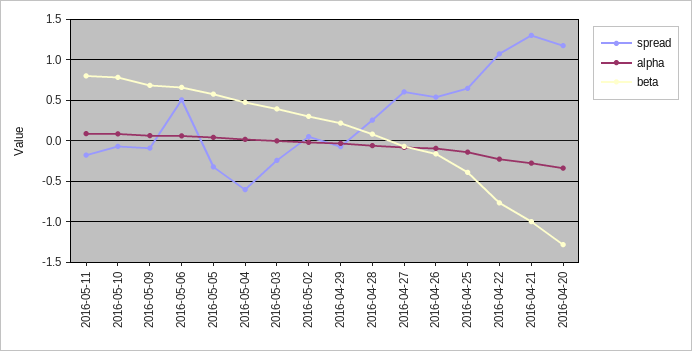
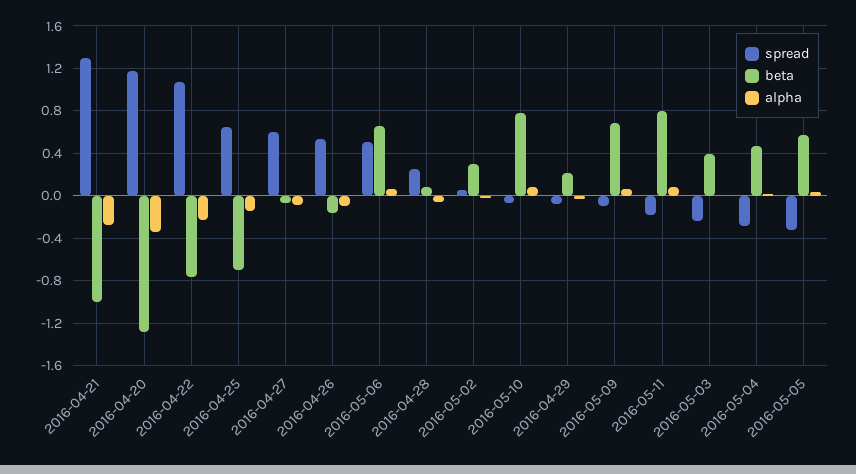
  {
    "spread": {
      "2016-05-11": -0.2,
      "2016-05-10": -0.1,
      "2016-05-09": -0.1,
      "2016-05-06": 0.5,
      "2016-05-05": -0.3,
-     "2016-05-04": -0.6,
+     "2016-05-04": -0.3,
      "2016-05-03": -0.2,
      "2016-05-02": 0.1,
      "2016-04-29": -0.1,
      "2016-04-28": 0.3,
      "2016-04-27": 0.6,
      "2016-04-26": 0.5,
      "2016-04-25": 0.6,
      "2016-04-22": 1.1,
      "2016-04-21": 1.3,
      "2016-04-20": 1.2
    },
    "alpha": {
      "2016-05-11": 0.1,
      "2016-05-10": 0.1,
      "2016-05-09": 0.1,
      "2016-05-06": 0.1,
      "2016-05-05": 0,
      "2016-05-04": 0,
      "2016-05-03": 0,
      "2016-05-02": 0,
      "2016-04-29": 0,
      "2016-04-28": -0.1,
      "2016-04-27": -0.1,
      "2016-04-26": -0.1,
      "2016-04-25": -0.1,
      "2016-04-22": -0.2,
      "2016-04-21": -0.3,
      "2016-04-20": -0.3
    },
    "beta": {
      "2016-05-11": 0.8,
      "2016-05-10": 0.8,
      "2016-05-09": 0.7,
      "2016-05-06": 0.7,
      "2016-05-05": 0.6,
      "2016-05-04": 0.5,
      "2016-05-03": 0.4,
      "2016-05-02": 0.3,
      "2016-04-29": 0.2,
      "2016-04-28": 0.1,
      "2016-04-27": -0.1,
      "2016-04-26": -0.2,
-     "2016-04-25": -0.4,
+     "2016-04-25": -0.7,
      "2016-04-22": -0.8,
      "2016-04-21": -1,
      "2016-04-20": -1.3
    }
  }

